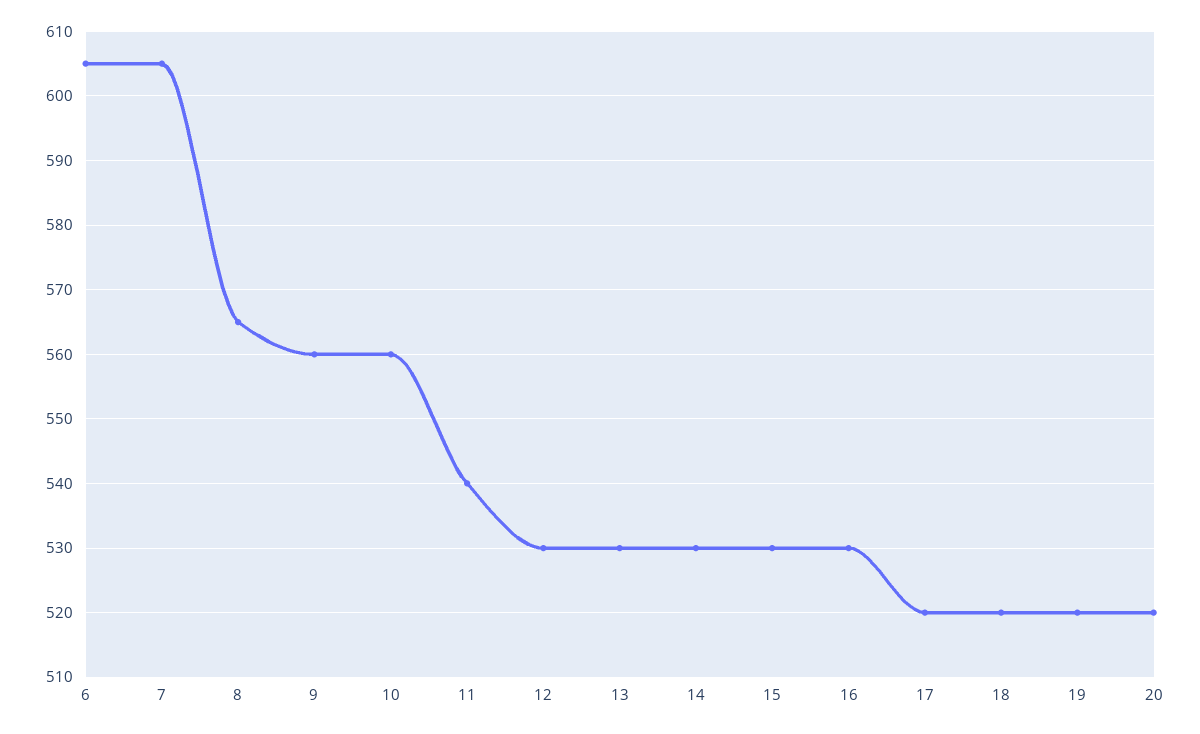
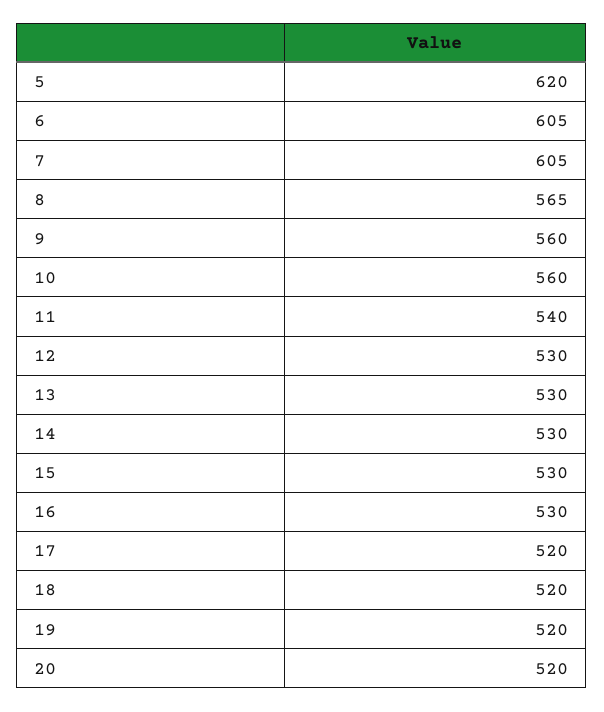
  {
    "6": 605,
    "7": 605,
    "8": 565,
    "9": 560,
    "10": 560,
    "11": 540,
    "12": 530,
    "13": 530,
    "14": 530,
    "15": 530,
    "16": 530,
    "17": 520,
    "18": 520,
    "19": 520,
-   "20": 520
+   "20": 520,
+   "5": 620
  }

